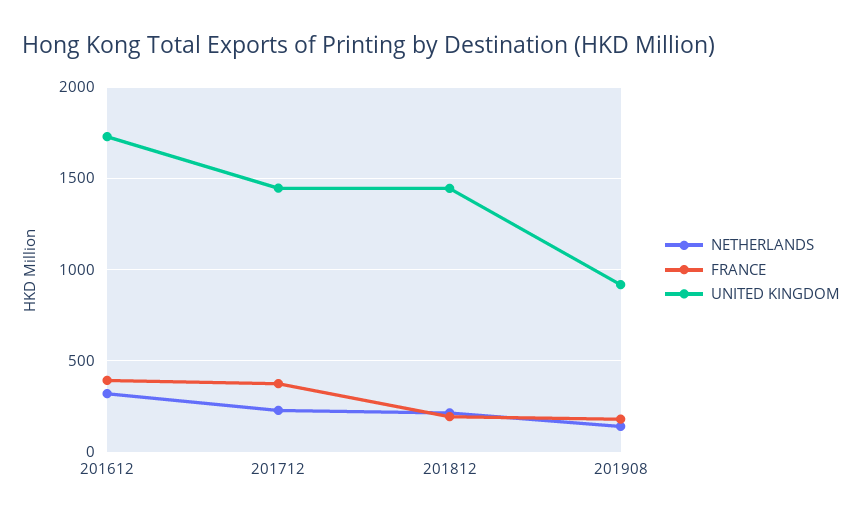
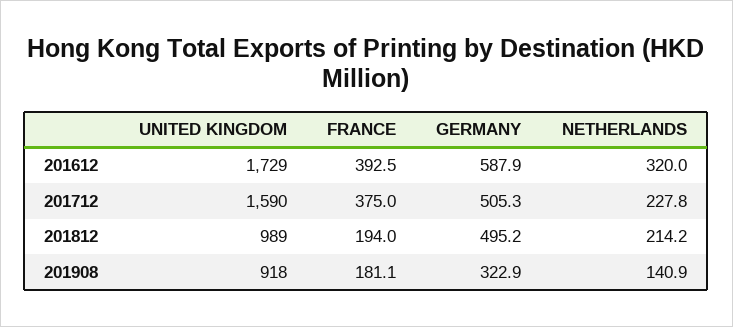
  {
    "NETHERLANDS": {
      "201612": 320,
      "201712": 227.8,
      "201812": 214.2,
      "201908": 140.9
    },
    "FRANCE": {
      "201612": 392.5,
      "201712": 375,
      "201812": 194,
      "201908": 181.1
    },
    "UNITED KINGDOM": {
      "201612": 1729,
-     "201712": 1450,
+     "201712": 1590,
-     "201812": 1450,
+     "201812": 989,
      "201908": 918
-   }
+   },
+   "GERMANY": {
+     "201612": 587.9,
+     "201712": 505.3,
+     "201812": 495.2,
+     "201908": 322.9
+   }
  }

